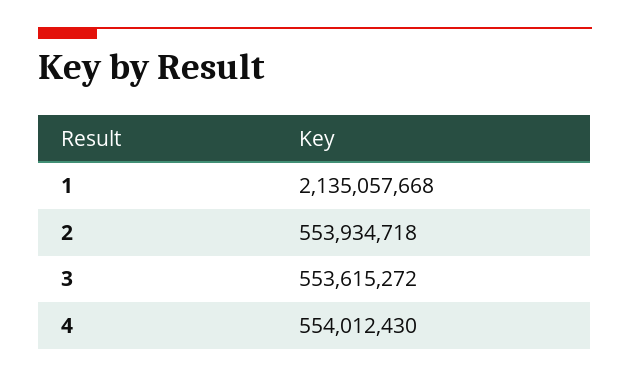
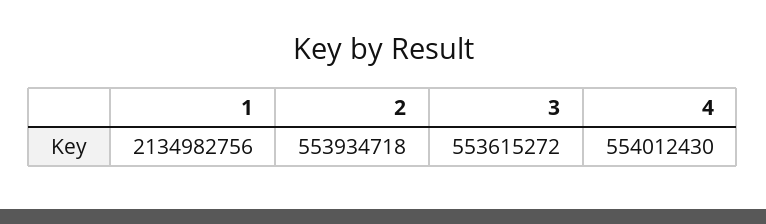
  {
-   "1": 2135057668,
+   "1": 2134982756,
    "2": 553934718,
    "3": 553615272,
    "4": 554012430
  }

